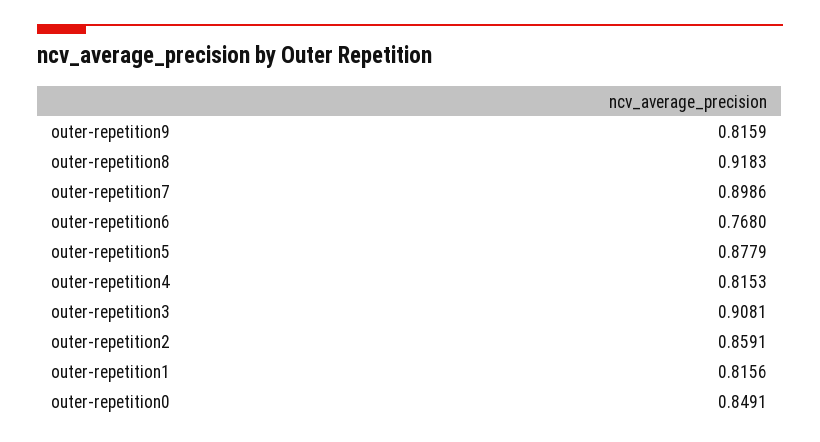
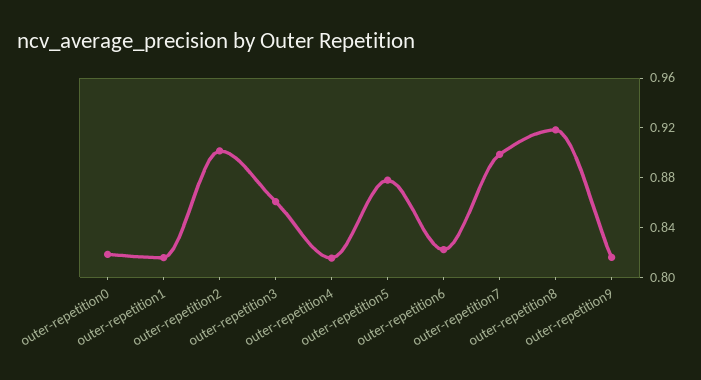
  {
    "outer-repetition9": 0.8159,
    "outer-repetition8": 0.9183,
    "outer-repetition7": 0.8986,
-   "outer-repetition6": 0.768,
+   "outer-repetition6": 0.82,
    "outer-repetition5": 0.8779,
    "outer-repetition4": 0.8153,
-   "outer-repetition3": 0.9081,
+   "outer-repetition3": 0.86,
-   "outer-repetition2": 0.8591,
+   "outer-repetition2": 0.9,
    "outer-repetition1": 0.8156,
-   "outer-repetition0": 0.8491
+   "outer-repetition0": 0.82
  }

